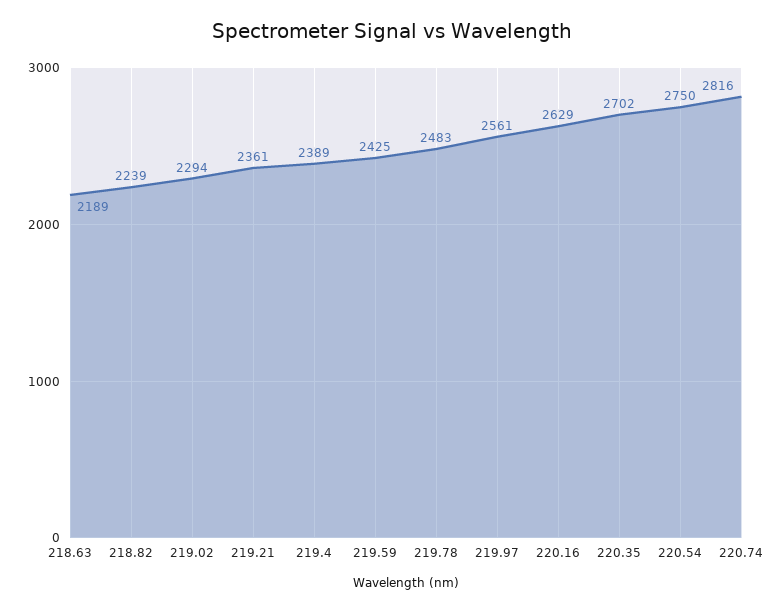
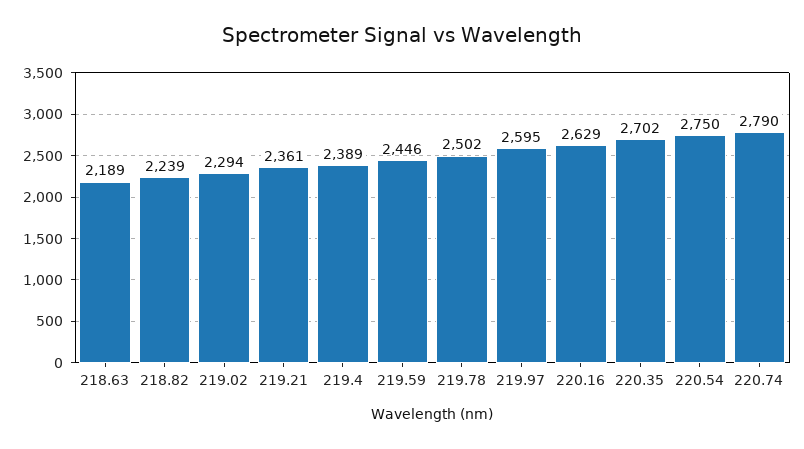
  {
    "218.63": 2189,
    "218.82": 2239,
    "219.02": 2294,
    "219.21": 2361,
    "219.4": 2389,
-   "219.59": 2425,
+   "219.59": 2446,
-   "219.78": 2483,
+   "219.78": 2502,
-   "219.97": 2561,
+   "219.97": 2595,
    "220.16": 2629,
    "220.35": 2702,
    "220.54": 2750,
-   "220.74": 2816
+   "220.74": 2790
  }

